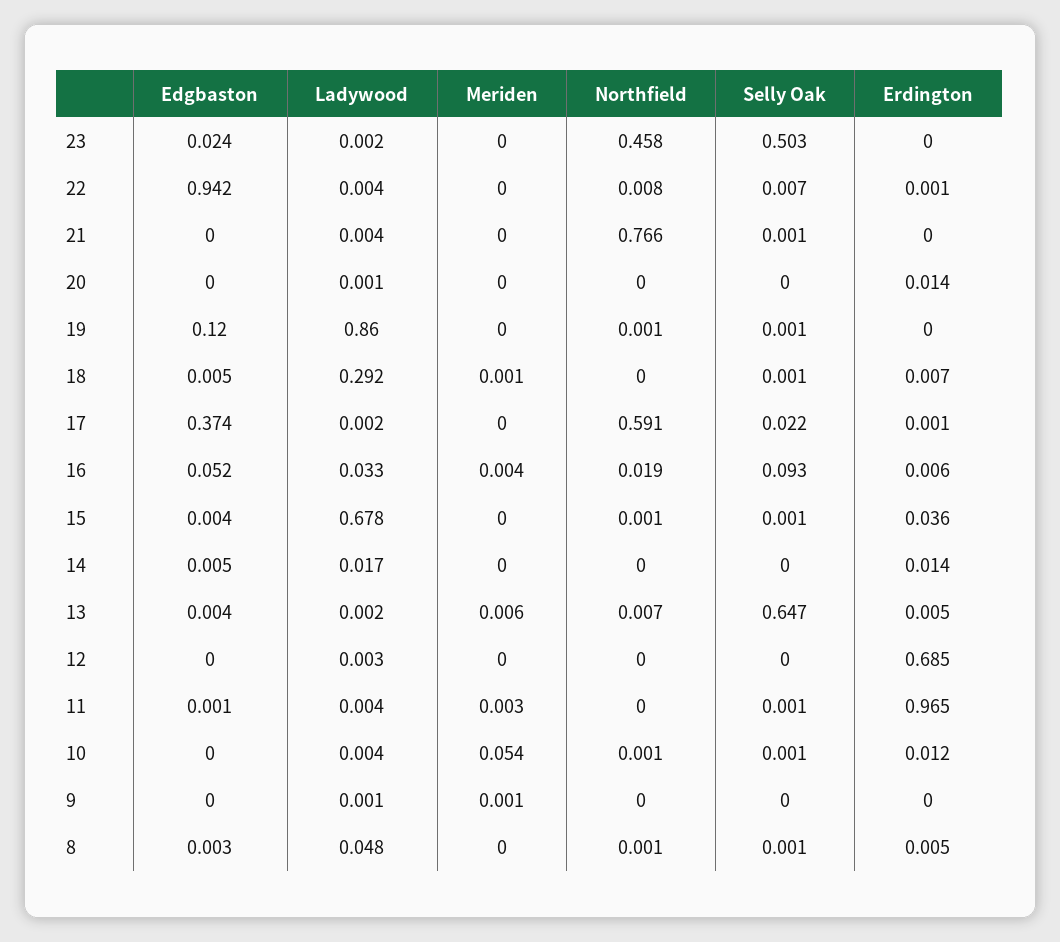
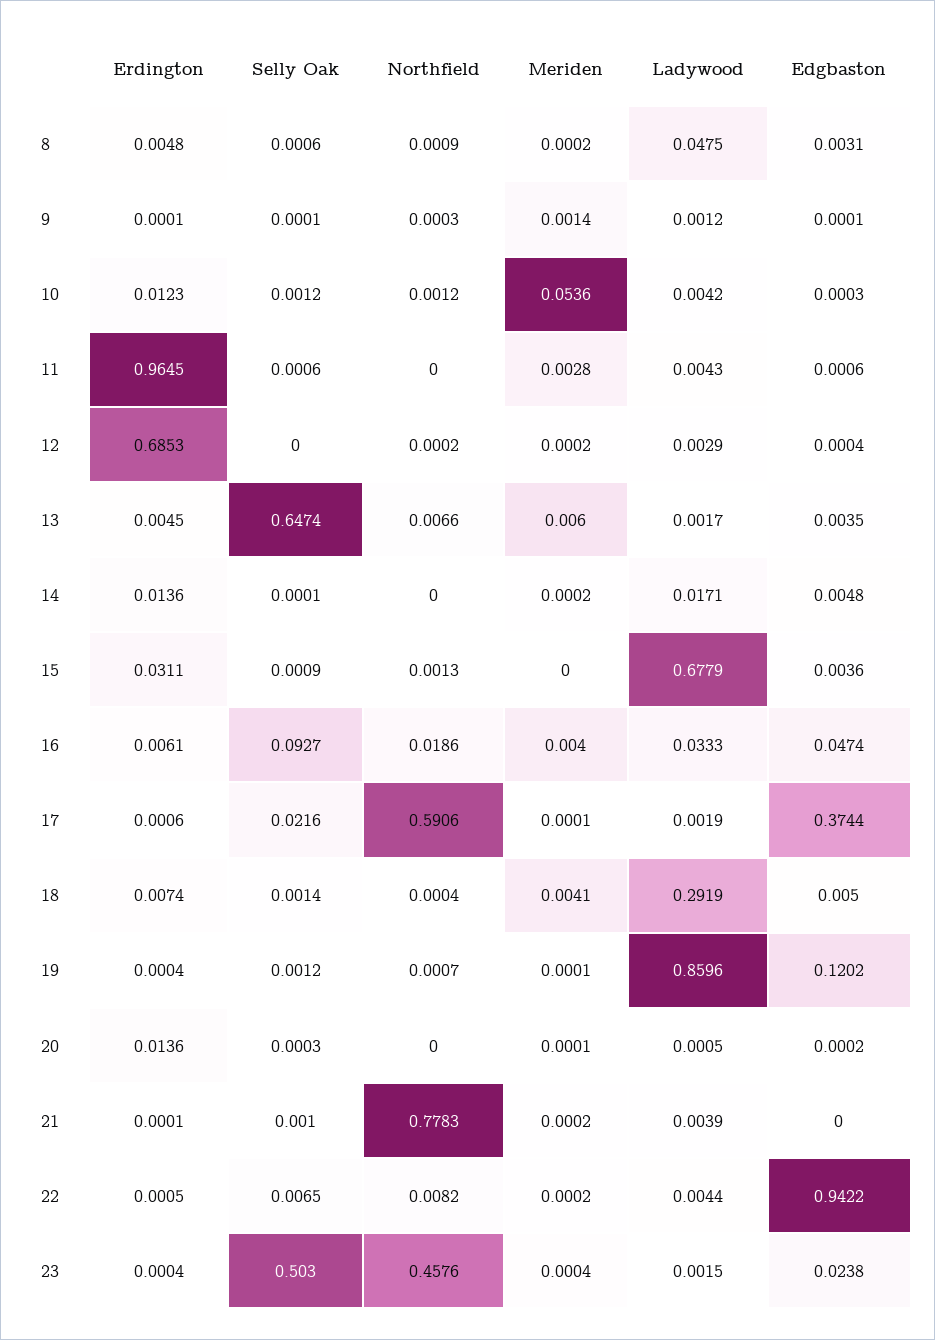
  {
    "Edgbaston": {
      "23": 0.0238,
      "22": 0.9422,
      "21": 0,
      "20": 0.0002,
      "19": 0.1202,
      "18": 0.005,
      "17": 0.3744,
-     "16": 0.052,
+     "16": 0.0474,
      "15": 0.0036,
      "14": 0.0048,
      "13": 0.0035,
      "12": 0.0004,
      "11": 0.0006,
      "10": 0.0003,
      "9": 0.0001,
      "8": 0.0031
    },
    "Ladywood": {
      "23": 0.0015,
      "22": 0.0044,
      "21": 0.0039,
      "20": 0.0005,
      "19": 0.8596,
      "18": 0.2919,
      "17": 0.0019,
      "16": 0.0333,
      "15": 0.6779,
      "14": 0.0171,
      "13": 0.0017,
      "12": 0.0029,
      "11": 0.0043,
      "10": 0.0042,
      "9": 0.0012,
      "8": 0.0475
    },
    "Meriden": {
      "23": 0.0004,
      "22": 0.0002,
      "21": 0.0002,
      "20": 0.0001,
      "19": 0.0001,
-     "18": 0.001,
+     "18": 0.0041,
      "17": 0.0001,
      "16": 0.004,
      "15": 0,
      "14": 0.0002,
      "13": 0.006,
      "12": 0.0002,
      "11": 0.0028,
      "10": 0.0536,
      "9": 0.0014,
      "8": 0.0002
    },
    "Northfield": {
      "23": 0.4576,
      "22": 0.0082,
-     "21": 0.766,
+     "21": 0.7783,
      "20": 0,
      "19": 0.0007,
      "18": 0.0004,
      "17": 0.5906,
      "16": 0.0186,
      "15": 0.0013,
      "14": 0,
      "13": 0.0066,
      "12": 0.0002,
      "11": 0,
      "10": 0.0012,
      "9": 0.0003,
      "8": 0.0009
    },
    "Selly Oak": {
      "23": 0.503,
      "22": 0.0065,
      "21": 0.001,
      "20": 0.0003,
      "19": 0.0012,
      "18": 0.0014,
      "17": 0.0216,
      "16": 0.0927,
      "15": 0.0009,
      "14": 0.0001,
      "13": 0.6474,
      "12": 0,
      "11": 0.0006,
      "10": 0.0012,
      "9": 0.0001,
      "8": 0.0006
    },
    "Erdington": {
      "23": 0.0004,
      "22": 0.0005,
      "21": 0.0001,
      "20": 0.0136,
      "19": 0.0004,
      "18": 0.0074,
      "17": 0.0006,
      "16": 0.0061,
-     "15": 0.036,
+     "15": 0.0311,
      "14": 0.0136,
      "13": 0.0045,
      "12": 0.6853,
      "11": 0.9645,
      "10": 0.0123,
      "9": 0.0001,
      "8": 0.0048
    }
  }

